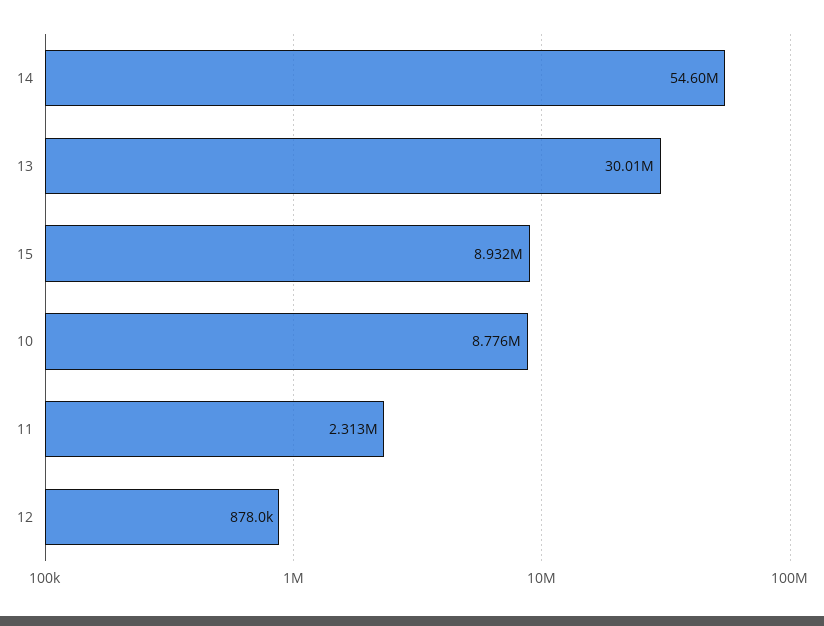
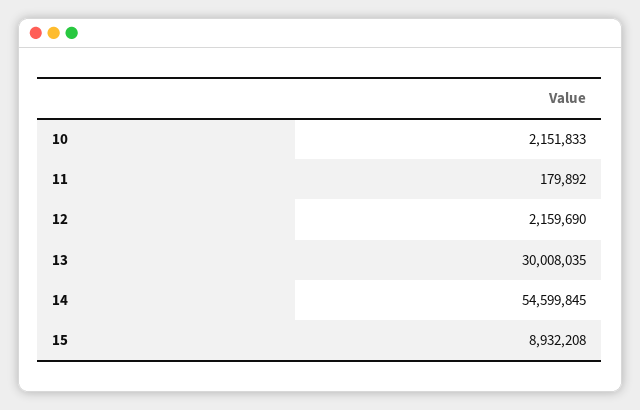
  {
    "14": 54599845,
    "13": 30008035,
    "15": 8932208,
-   "10": 8776000,
+   "10": 2151833,
-   "11": 2313000,
+   "11": 179892,
-   "12": 878000
+   "12": 2159690
  }

